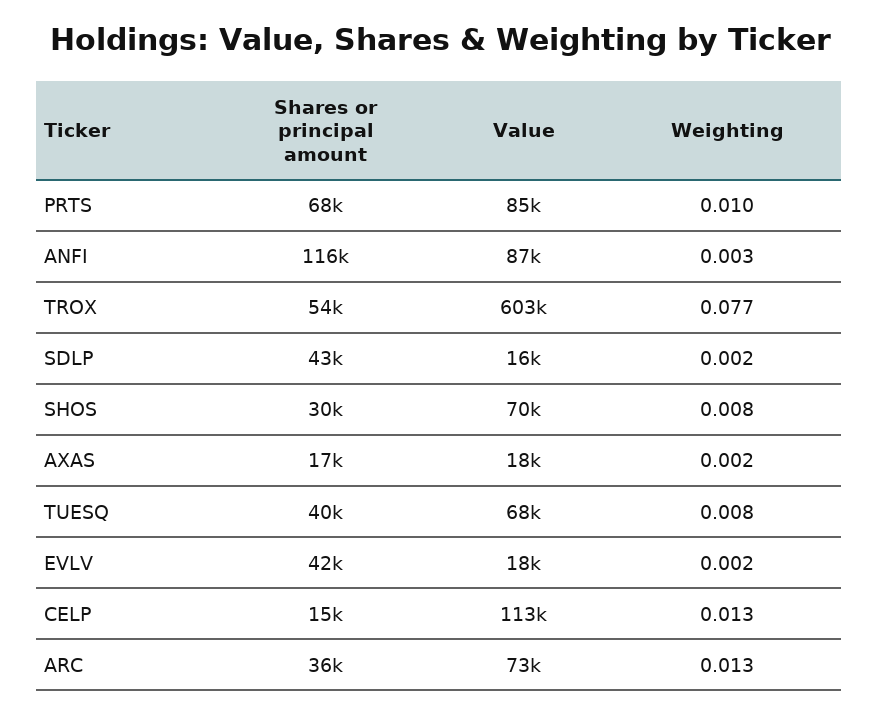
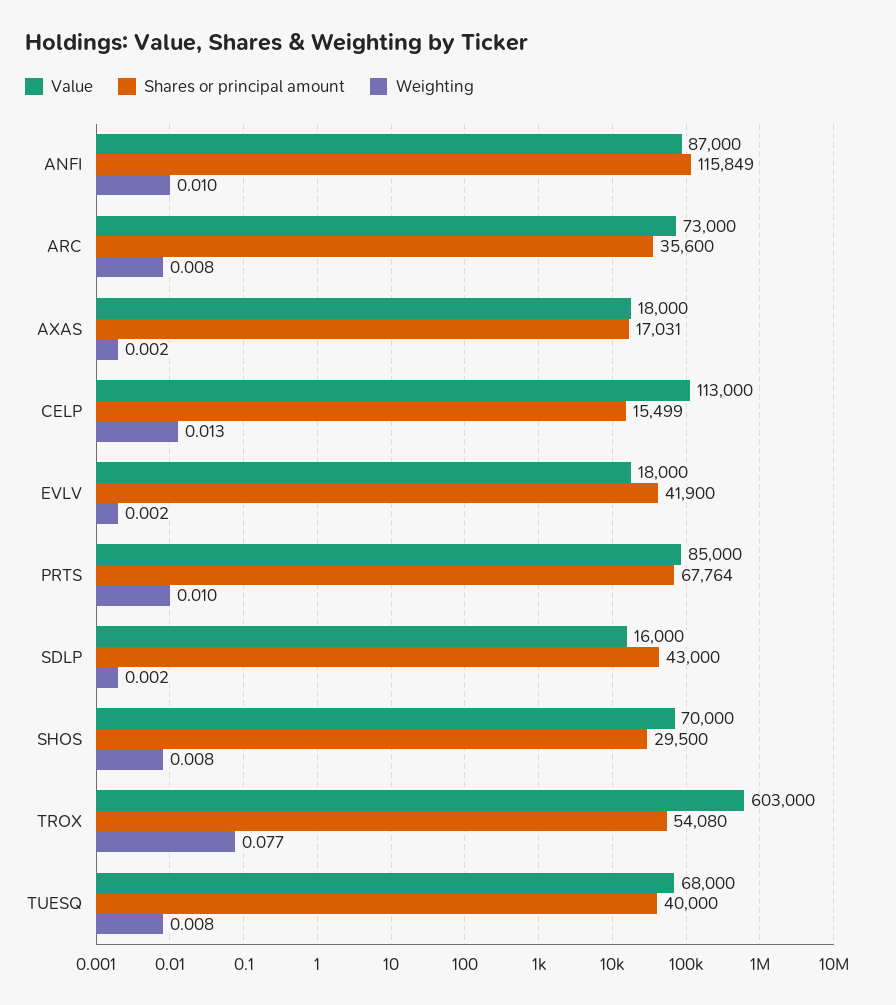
  {
    "Shares or principal amount": {
      "PRTS": 67764,
      "ANFI": 115849,
      "TROX": 54080,
      "SDLP": 43000,
      "SHOS": 29500,
      "AXAS": 17031,
      "TUESQ": 40000,
      "EVLV": 41900,
      "CELP": 15499,
      "ARC": 35600
    },
    "Value": {
      "PRTS": 85000,
      "ANFI": 87000,
      "TROX": 603000,
      "SDLP": 16000,
      "SHOS": 70000,
      "AXAS": 18000,
      "TUESQ": 68000,
      "EVLV": 18000,
      "CELP": 113000,
      "ARC": 73000
    },
    "Weighting": {
      "PRTS": 0.01,
-     "ANFI": 0.003,
+     "ANFI": 0.01,
      "TROX": 0.077,
      "SDLP": 0.002,
      "SHOS": 0.008,
      "AXAS": 0.002,
      "TUESQ": 0.008,
      "EVLV": 0.002,
      "CELP": 0.013,
-     "ARC": 0.013
+     "ARC": 0.008
    }
  }

